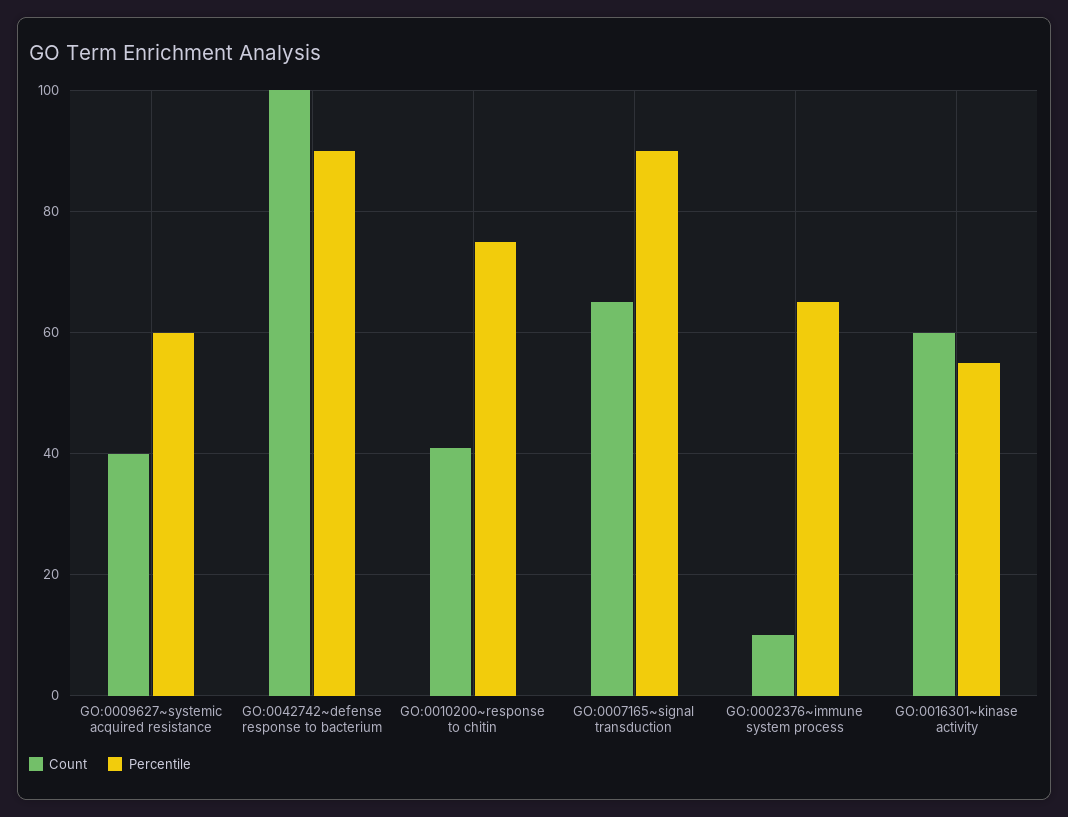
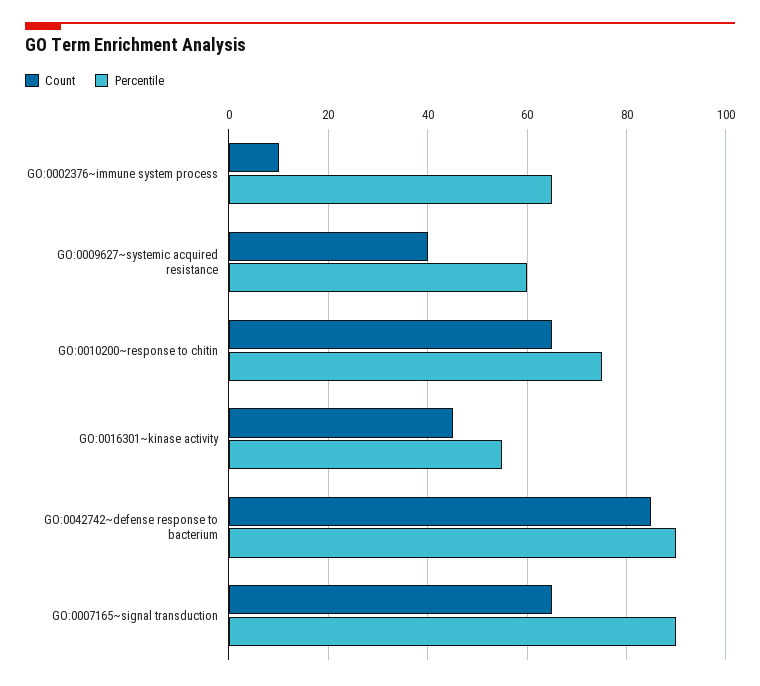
  {
    "Count": {
      "GO:0009627~systemic acquired resistance": 40,
-     "GO:0042742~defense response to bacterium": 100,
+     "GO:0042742~defense response to bacterium": 85,
-     "GO:0010200~response to chitin": 40,
+     "GO:0010200~response to chitin": 65,
      "GO:0007165~signal transduction": 65,
      "GO:0002376~immune system process": 10,
-     "GO:0016301~kinase activity": 60
+     "GO:0016301~kinase activity": 45
    },
    "Percentile": {
      "GO:0009627~systemic acquired resistance": 60,
      "GO:0042742~defense response to bacterium": 90,
      "GO:0010200~response to chitin": 75,
      "GO:0007165~signal transduction": 90,
      "GO:0002376~immune system process": 65,
      "GO:0016301~kinase activity": 55
    }
  }

